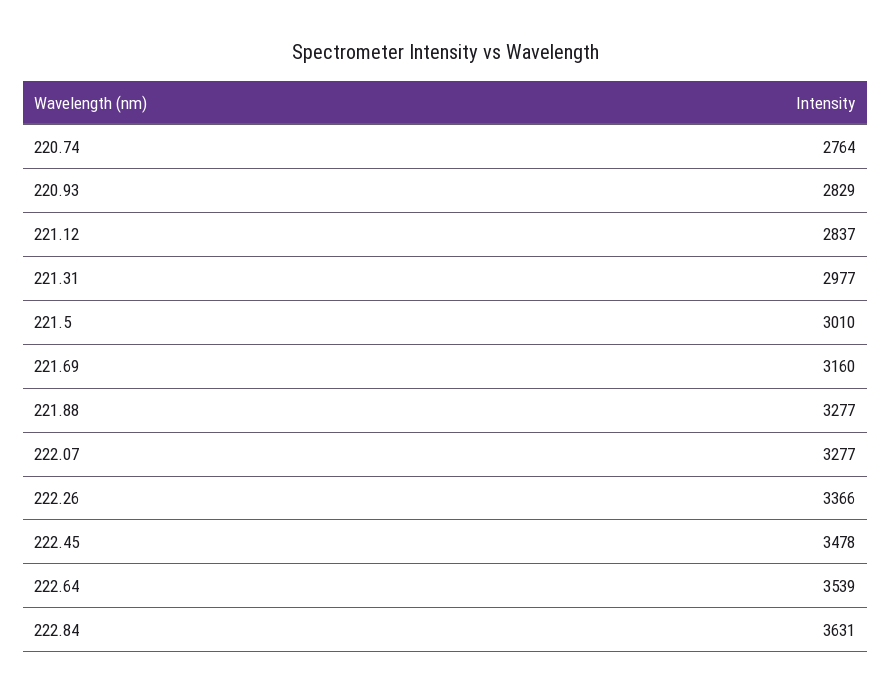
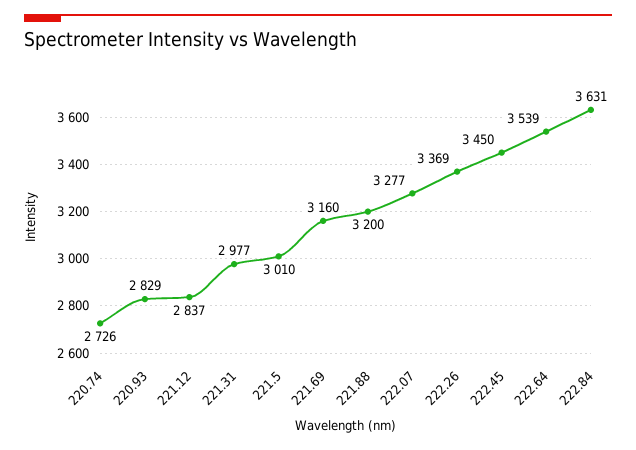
  {
-   "220.74": 2764,
+   "220.74": 2726,
    "220.93": 2829,
    "221.12": 2837,
    "221.31": 2977,
    "221.5": 3010,
    "221.69": 3160,
-   "221.88": 3277,
+   "221.88": 3200,
    "222.07": 3277,
-   "222.26": 3366,
+   "222.26": 3369,
-   "222.45": 3478,
+   "222.45": 3450,
    "222.64": 3539,
    "222.84": 3631
  }

